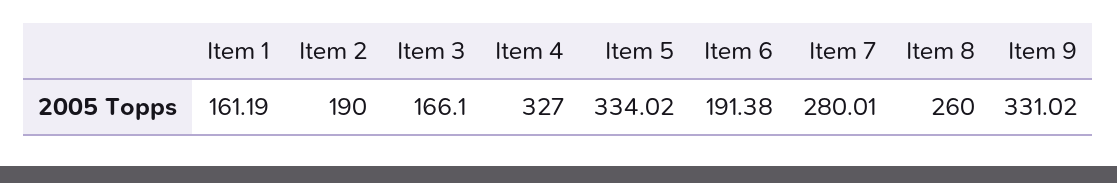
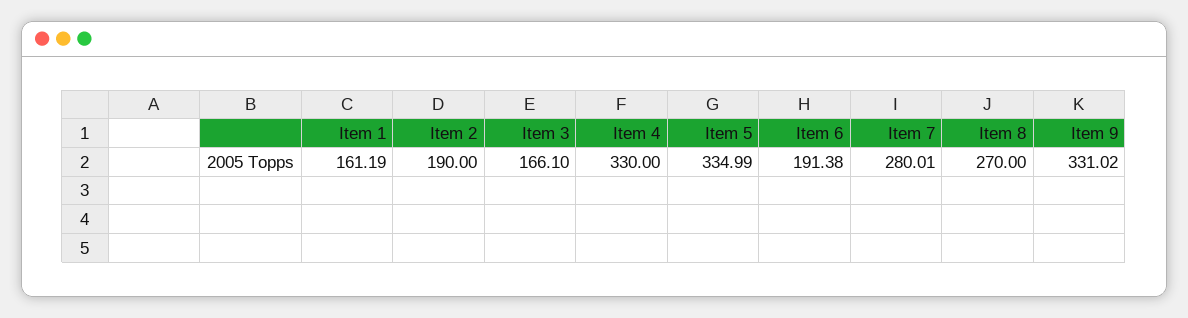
  {
    "Item 1": 161.19,
    "Item 2": 190,
    "Item 3": 166.1,
-   "Item 4": 327,
+   "Item 4": 330,
-   "Item 5": 334.02,
+   "Item 5": 334.99,
    "Item 6": 191.38,
    "Item 7": 280.01,
-   "Item 8": 260,
+   "Item 8": 270,
    "Item 9": 331.02
  }

